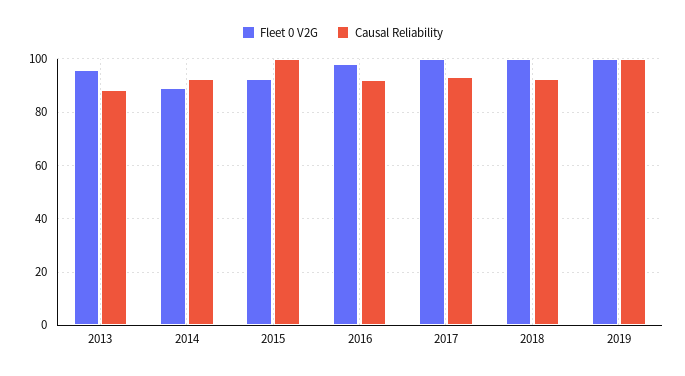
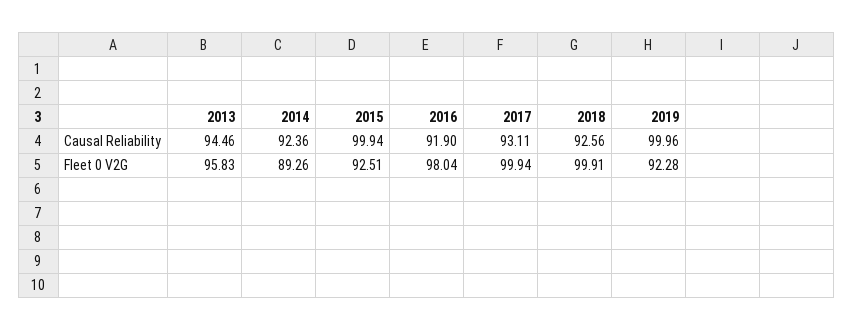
  {
    "Fleet 0 V2G": {
      "2013": 95.83,
      "2014": 89.26,
      "2015": 92.51,
      "2016": 98.04,
      "2017": 99.94,
      "2018": 99.91,
-     "2019": 100
+     "2019": 92.28
    },
    "Causal Reliability": {
-     "2013": 87.5,
+     "2013": 94.46,
      "2014": 92.36,
      "2015": 99.94,
      "2016": 91.9,
      "2017": 93.11,
      "2018": 92.56,
      "2019": 99.96
    }
  }

